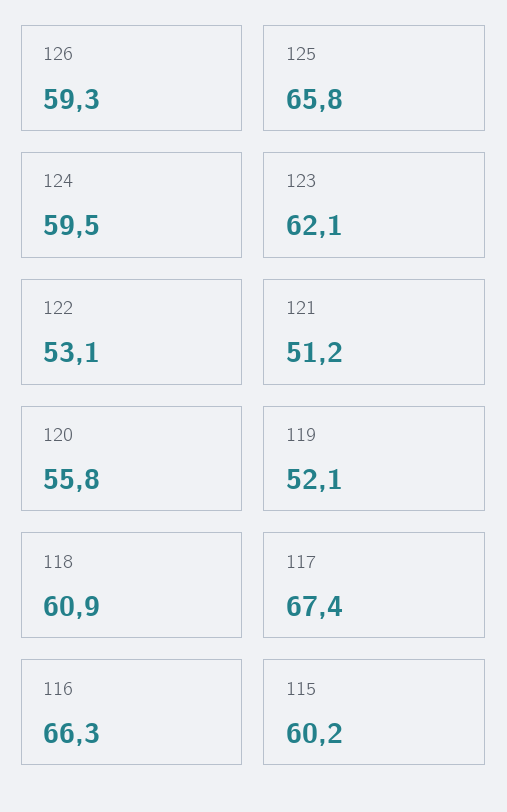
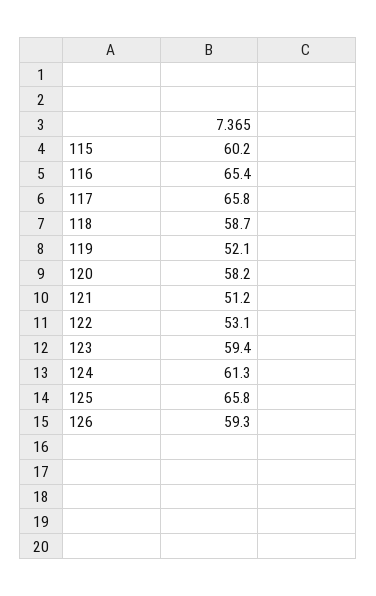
  {
    "126": 59.3,
    "125": 65.8,
-   "124": 59.5,
+   "124": 61.3,
-   "123": 62.1,
+   "123": 59.4,
    "122": 53.1,
    "121": 51.2,
-   "120": 55.8,
+   "120": 58.2,
    "119": 52.1,
-   "118": 60.9,
+   "118": 58.7,
-   "117": 67.4,
+   "117": 65.8,
-   "116": 66.3,
+   "116": 65.4,
    "115": 60.2
  }

